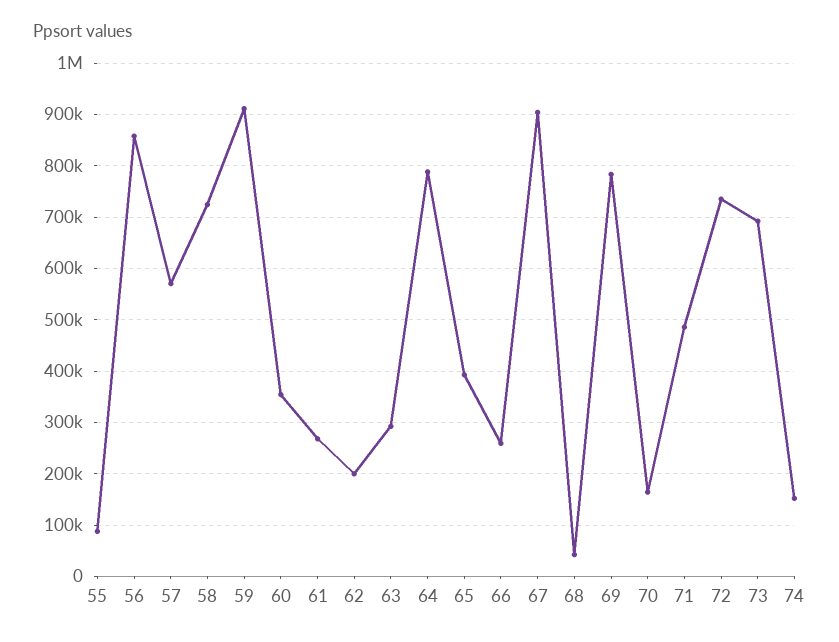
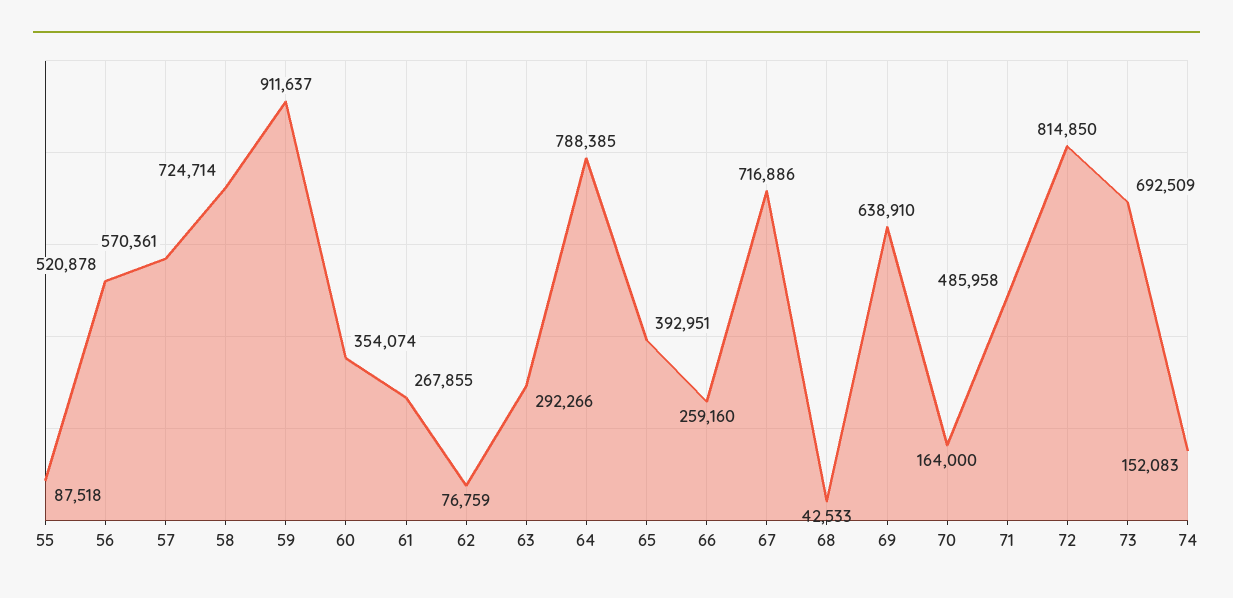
  {
    "55": 87518,
-   "56": 860000,
+   "56": 520878,
    "57": 570361,
    "58": 724714,
    "59": 911637,
    "60": 354074,
    "61": 267855,
-   "62": 200000,
+   "62": 76759,
    "63": 292266,
    "64": 788385,
    "65": 392951,
    "66": 259160,
-   "67": 900000,
+   "67": 716886,
    "68": 42533,
-   "69": 780000,
+   "69": 638910,
    "70": 164000,
    "71": 485958,
-   "72": 740000,
+   "72": 814850,
    "73": 692509,
    "74": 152083
  }

